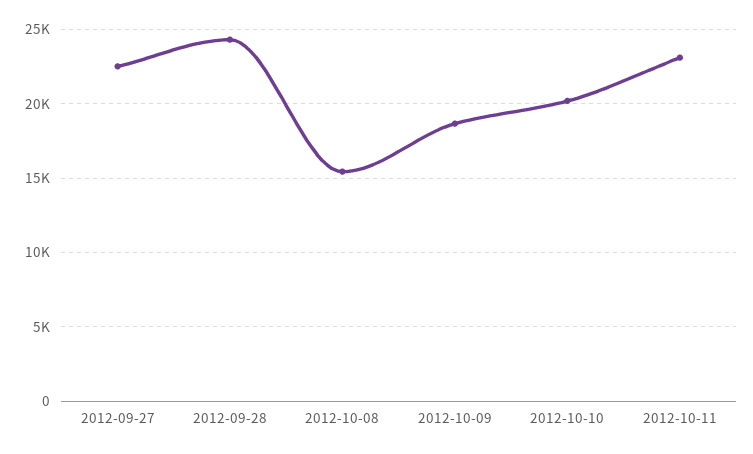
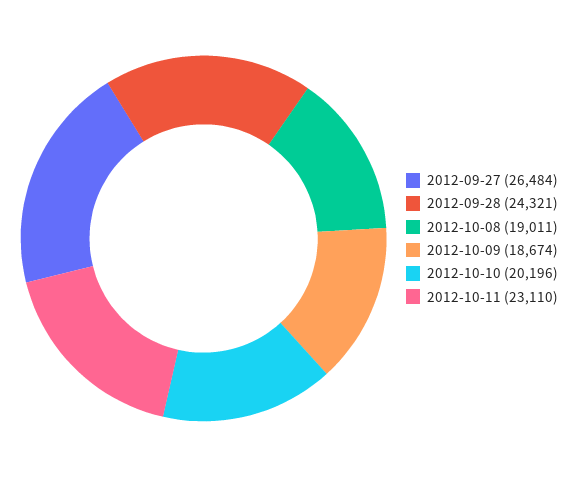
  {
-   "2012-09-27": 22500,
+   "2012-09-27": 26484,
    "2012-09-28": 24321,
-   "2012-10-08": 15500,
+   "2012-10-08": 19011,
    "2012-10-09": 18674,
    "2012-10-10": 20196,
    "2012-10-11": 23110
  }

